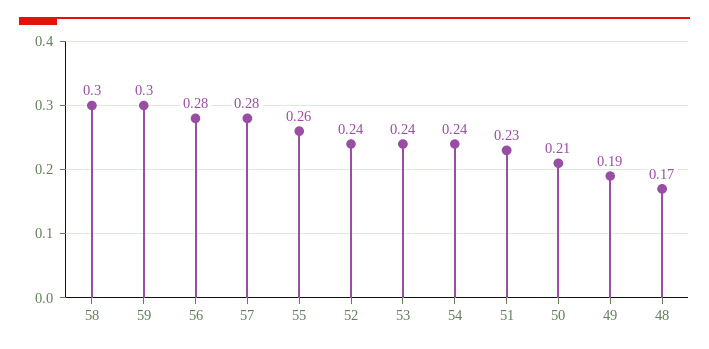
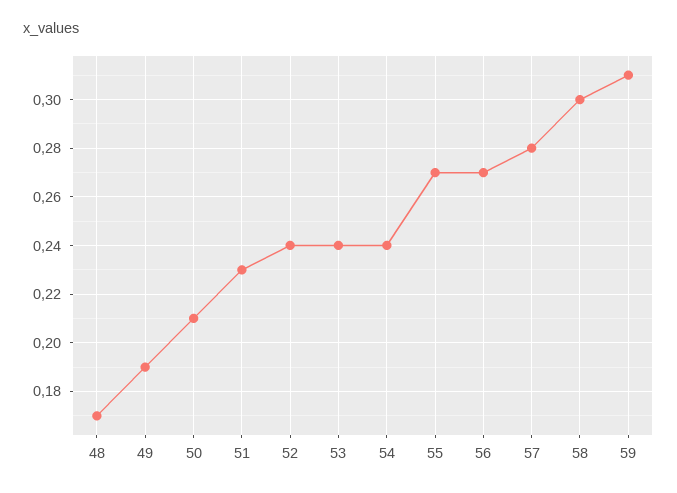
  {
    "58": 0.3,
-   "59": 0.3,
+   "59": 0.31,
-   "56": 0.28,
+   "56": 0.27,
    "57": 0.28,
-   "55": 0.26,
+   "55": 0.27,
    "52": 0.24,
    "53": 0.24,
    "54": 0.24,
    "51": 0.23,
    "50": 0.21,
    "49": 0.19,
    "48": 0.17
  }

